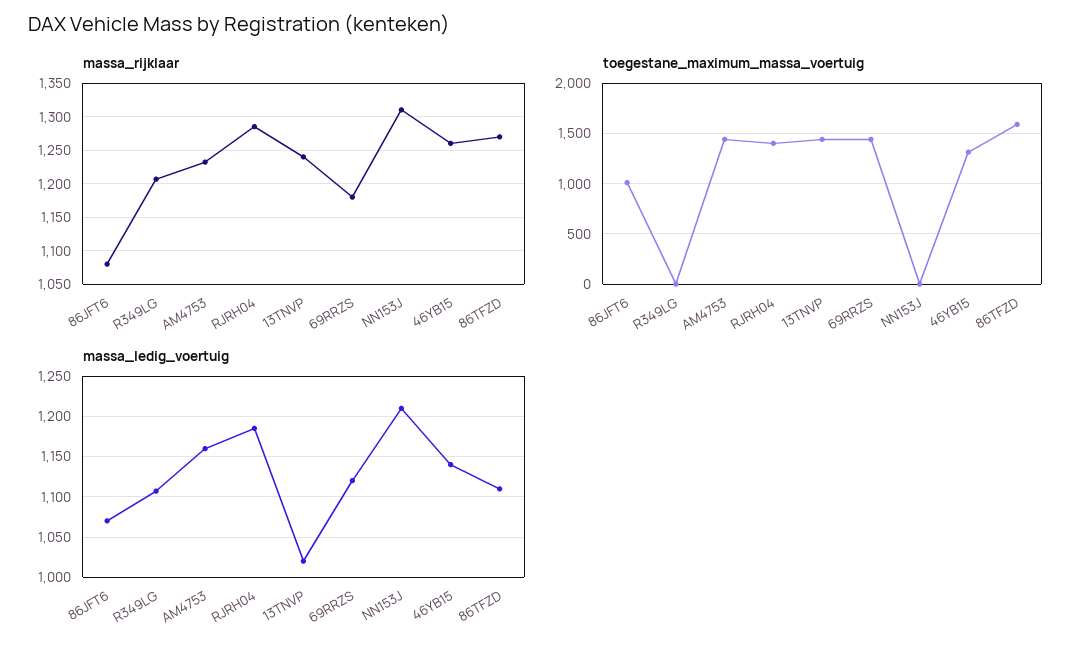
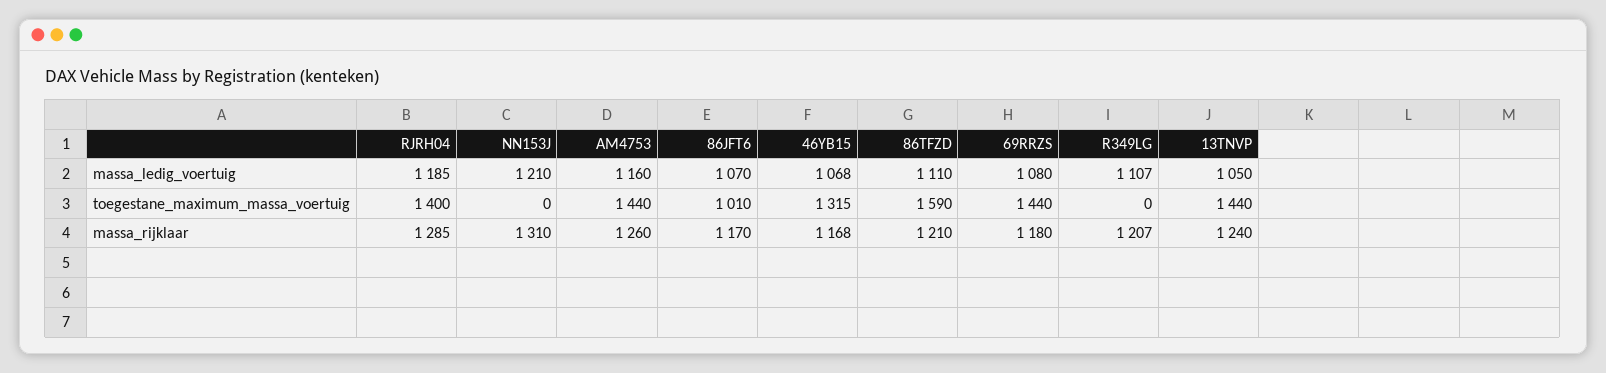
  {
    "massa_rijklaar": {
-     "86JFT6": 1080,
+     "86JFT6": 1170,
      "R349LG": 1207,
-     "AM4753": 1230,
+     "AM4753": 1260,
      "RJRH04": 1285,
      "13TNVP": 1240,
      "69RRZS": 1180,
      "NN153J": 1310,
-     "46YB15": 1260,
+     "46YB15": 1168,
-     "86TFZD": 1270
+     "86TFZD": 1210
    },
    "toegestane_maximum_massa_voertuig": {
      "86JFT6": 1010,
      "R349LG": 0,
      "AM4753": 1440,
      "RJRH04": 1400,
      "13TNVP": 1440,
      "69RRZS": 1440,
      "NN153J": 0,
      "46YB15": 1315,
      "86TFZD": 1590
    },
    "massa_ledig_voertuig": {
      "86JFT6": 1070,
      "R349LG": 1107,
      "AM4753": 1160,
      "RJRH04": 1185,
-     "13TNVP": 1020,
+     "13TNVP": 1050,
-     "69RRZS": 1120,
+     "69RRZS": 1080,
      "NN153J": 1210,
-     "46YB15": 1140,
+     "46YB15": 1068,
      "86TFZD": 1110
    }
  }

